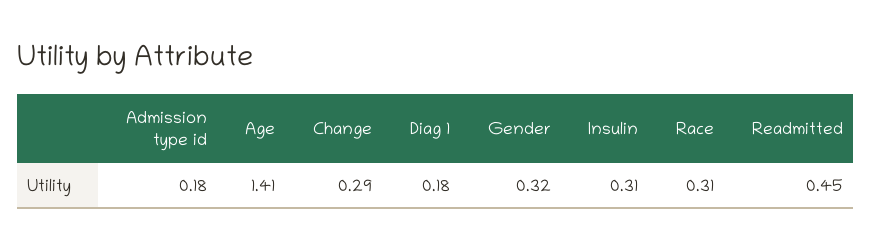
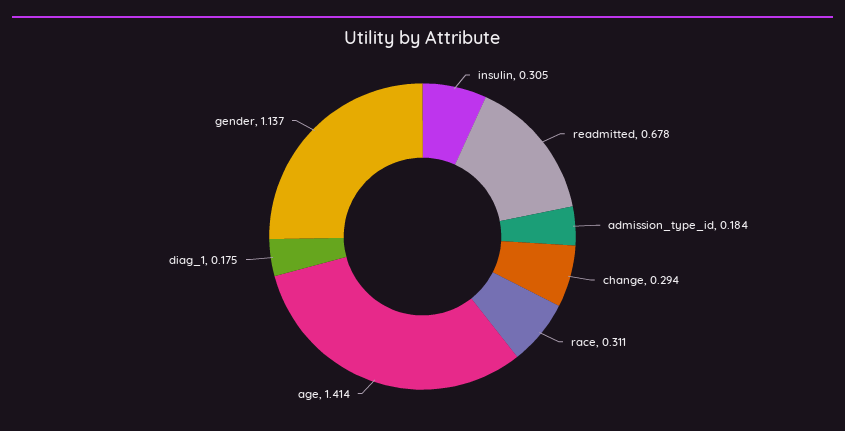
  {
    "Admission type id": 0.184,
    "Age": 1.414,
    "Change": 0.294,
    "Diag 1": 0.175,
-   "Gender": 0.32,
+   "Gender": 1.137,
    "Insulin": 0.305,
    "Race": 0.311,
-   "Readmitted": 0.45
+   "Readmitted": 0.678
  }

